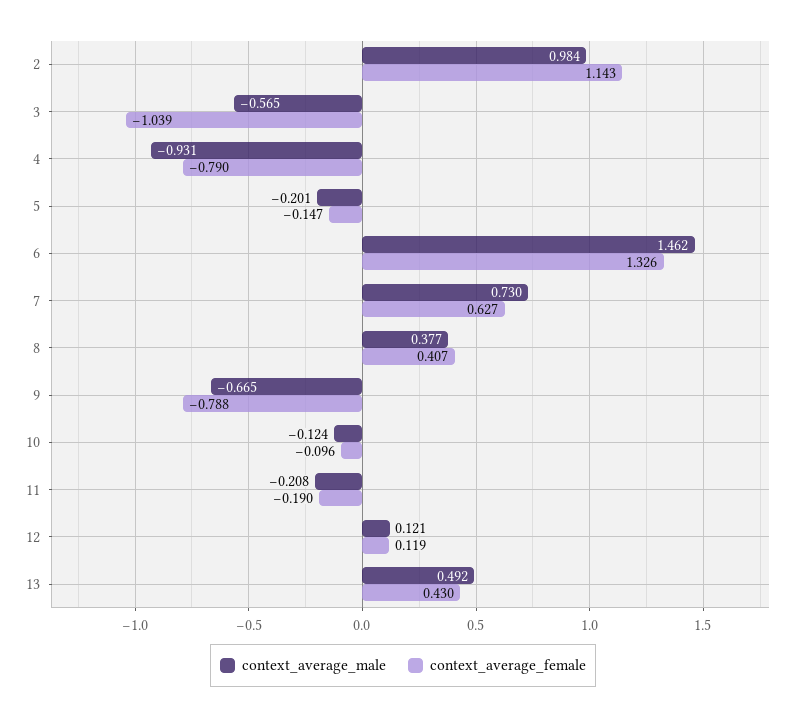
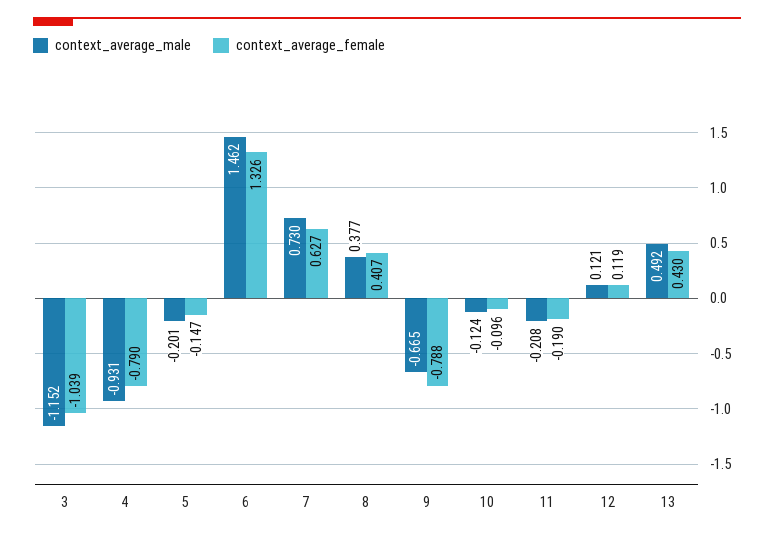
  {
    "context_average_male": {
-     "2": 0.984,
-     "3": -0.565,
+     "3": -1.152,
      "4": -0.931,
      "5": -0.201,
      "6": 1.462,
      "7": 0.73,
      "8": 0.377,
      "9": -0.665,
      "10": -0.124,
      "11": -0.208,
      "12": 0.121,
      "13": 0.492
    },
    "context_average_female": {
-     "2": 1.143,
      "3": -1.039,
      "4": -0.79,
      "5": -0.147,
      "6": 1.326,
      "7": 0.627,
      "8": 0.407,
      "9": -0.788,
      "10": -0.096,
      "11": -0.19,
      "12": 0.119,
      "13": 0.43
    }
  }

